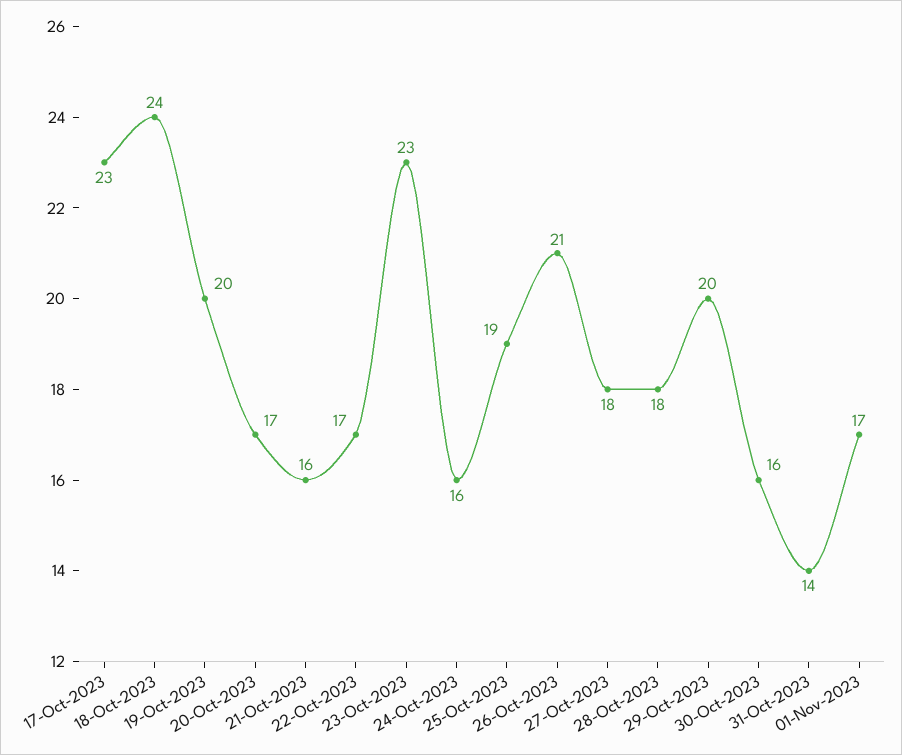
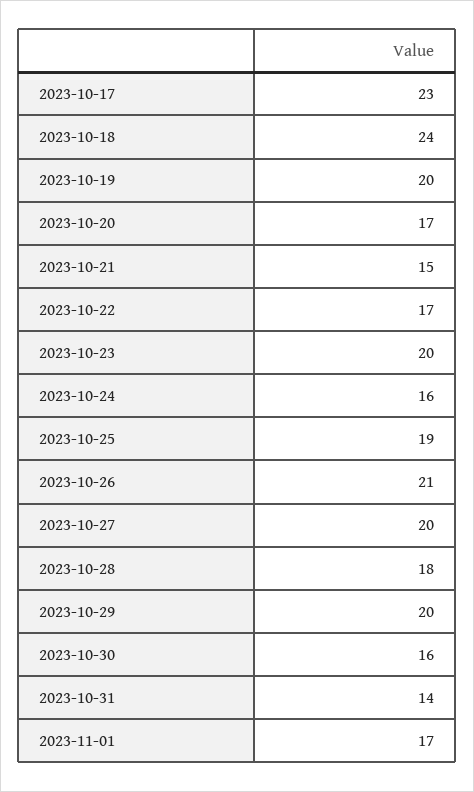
  {
    "17-Oct-2023": 23,
    "18-Oct-2023": 24,
    "19-Oct-2023": 20,
    "20-Oct-2023": 17,
-   "21-Oct-2023": 16,
+   "21-Oct-2023": 15,
    "22-Oct-2023": 17,
-   "23-Oct-2023": 23,
+   "23-Oct-2023": 20,
    "24-Oct-2023": 16,
    "25-Oct-2023": 19,
    "26-Oct-2023": 21,
-   "27-Oct-2023": 18,
+   "27-Oct-2023": 20,
    "28-Oct-2023": 18,
    "29-Oct-2023": 20,
    "30-Oct-2023": 16,
    "31-Oct-2023": 14,
    "01-Nov-2023": 17
  }

